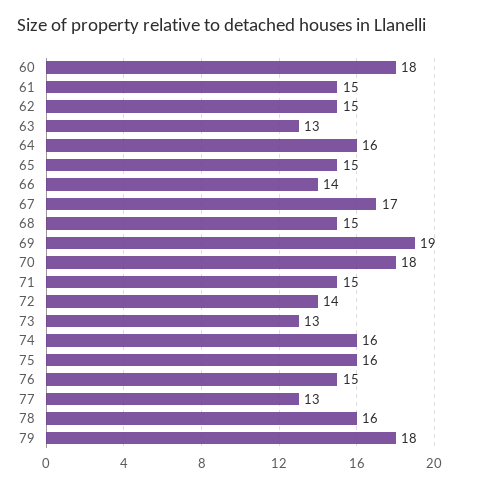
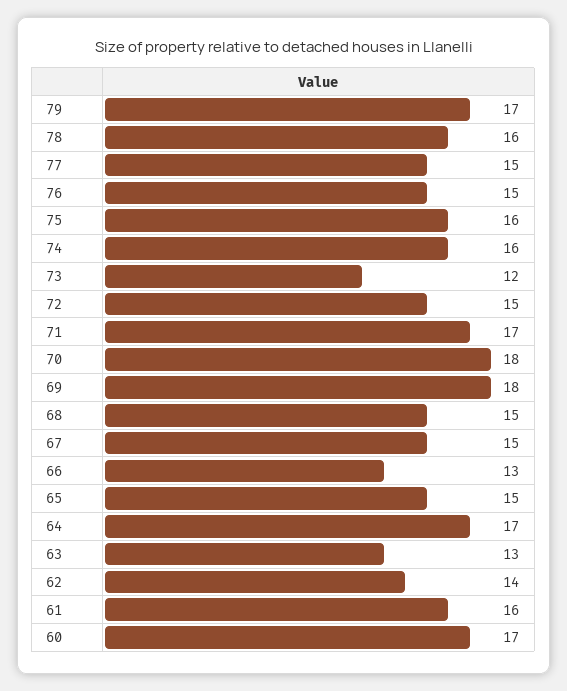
  {
-   "60": 18,
+   "60": 17,
-   "61": 15,
+   "61": 16,
-   "62": 15,
+   "62": 14,
    "63": 13,
-   "64": 16,
+   "64": 17,
    "65": 15,
-   "66": 14,
+   "66": 13,
-   "67": 17,
+   "67": 15,
    "68": 15,
-   "69": 19,
+   "69": 18,
    "70": 18,
-   "71": 15,
+   "71": 17,
-   "72": 14,
+   "72": 15,
-   "73": 13,
+   "73": 12,
    "74": 16,
    "75": 16,
    "76": 15,
-   "77": 13,
+   "77": 15,
    "78": 16,
-   "79": 18
+   "79": 17
  }

